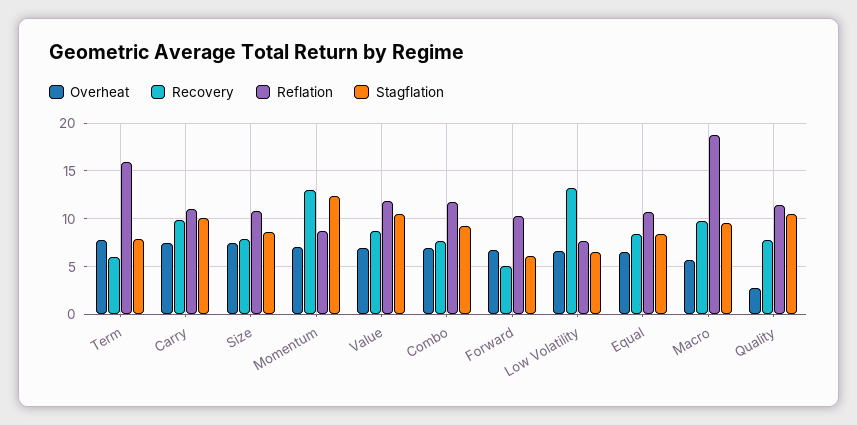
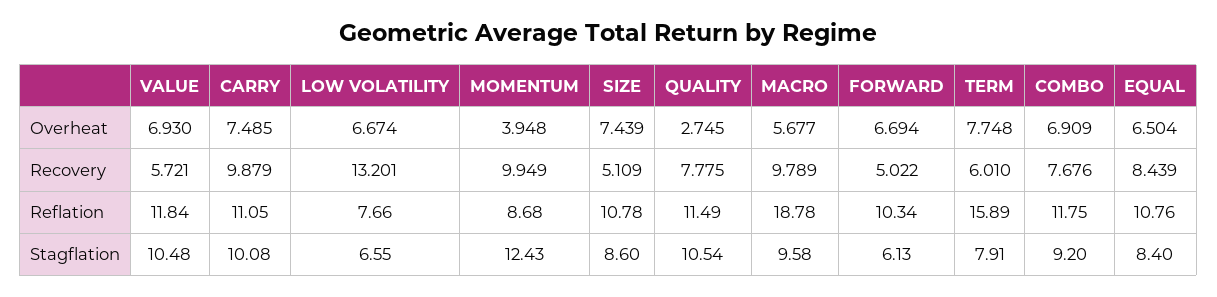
  {
    "Overheat": {
      "Term": 7.748,
      "Carry": 7.485,
      "Size": 7.439,
-     "Momentum": 7,
+     "Momentum": 3.948,
      "Value": 6.93,
      "Combo": 6.909,
      "Forward": 6.694,
      "Low Volatility": 6.674,
      "Equal": 6.504,
      "Macro": 5.677,
      "Quality": 2.745
    },
    "Recovery": {
      "Term": 6.01,
      "Carry": 9.879,
-     "Size": 8,
+     "Size": 5.109,
-     "Momentum": 13,
+     "Momentum": 9.949,
-     "Value": 9,
+     "Value": 5.721,
      "Combo": 7.676,
      "Forward": 5.022,
      "Low Volatility": 13.201,
      "Equal": 8.439,
      "Macro": 9.789,
      "Quality": 7.775
    },
    "Reflation": {
      "Term": 15.89,
      "Carry": 11.05,
      "Size": 10.78,
      "Momentum": 8.68,
      "Value": 11.84,
      "Combo": 11.75,
      "Forward": 10.34,
      "Low Volatility": 7.66,
      "Equal": 10.76,
      "Macro": 18.78,
      "Quality": 11.49
    },
    "Stagflation": {
      "Term": 7.91,
      "Carry": 10.08,
      "Size": 8.6,
      "Momentum": 12.43,
      "Value": 10.48,
      "Combo": 9.2,
      "Forward": 6.13,
      "Low Volatility": 6.55,
      "Equal": 8.4,
      "Macro": 9.58,
      "Quality": 10.54
    }
  }

